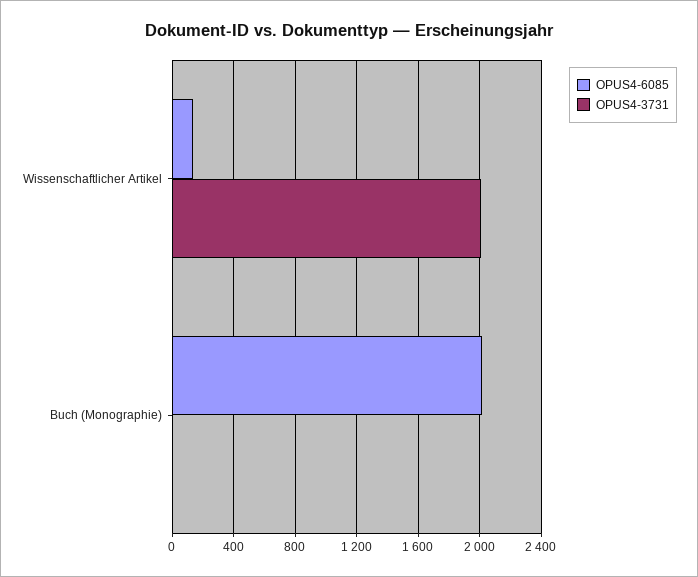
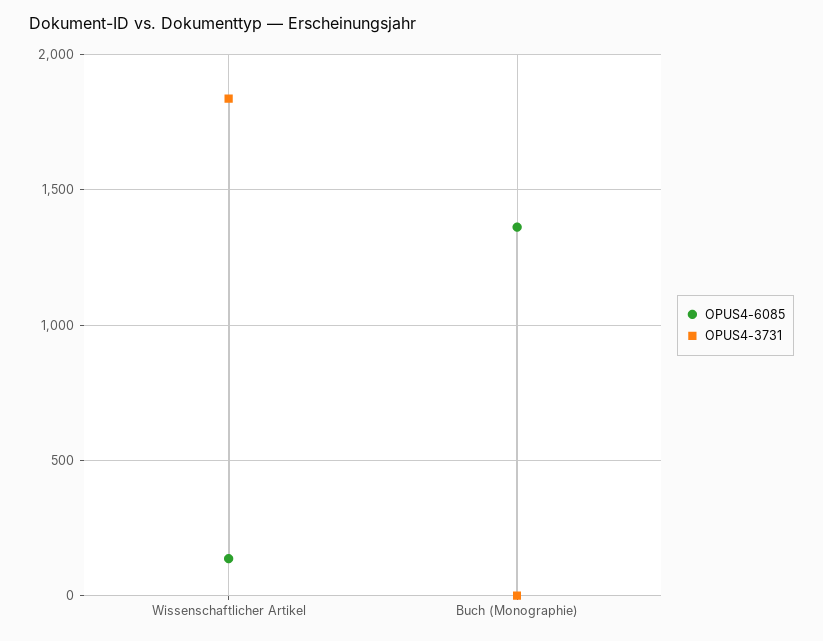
  {
    "OPUS4-6085": {
      "Wissenschaftlicher Artikel": 150,
-     "Buch (Monographie)": 2000
+     "Buch (Monographie)": 1350
    },
    "OPUS4-3731": {
-     "Wissenschaftlicher Artikel": 2000,
+     "Wissenschaftlicher Artikel": 1850,
      "Buch (Monographie)": 0
    }
  }

